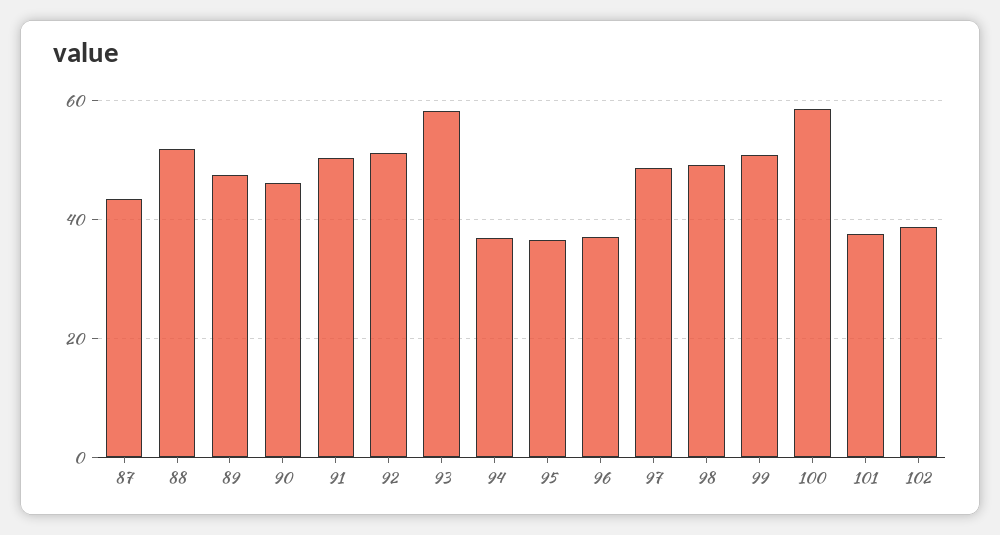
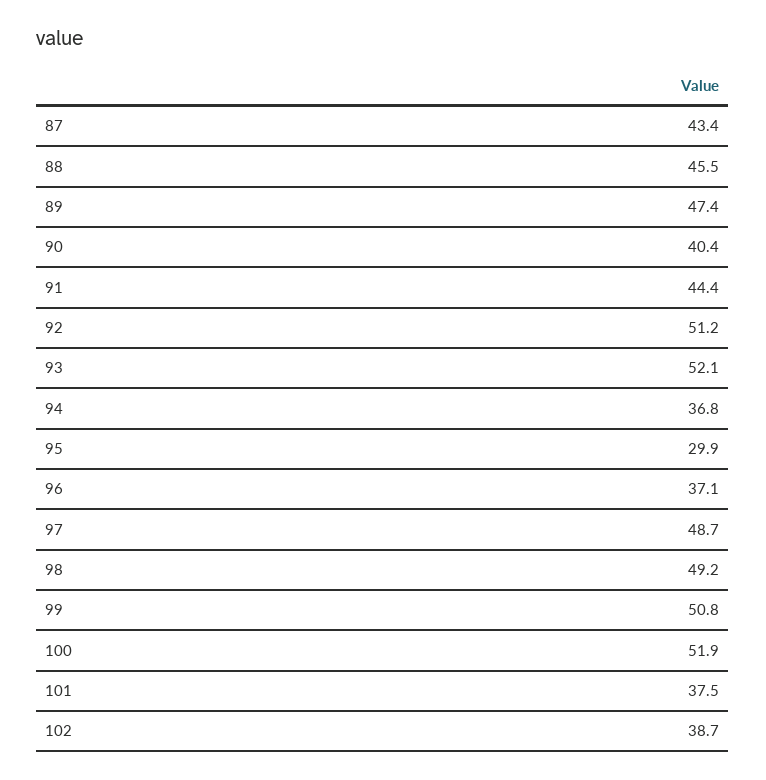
  {
    "87": 43.4,
-   "88": 52,
+   "88": 45.5,
    "89": 47.4,
-   "90": 46,
+   "90": 40.4,
-   "91": 50,
+   "91": 44.4,
    "92": 51.2,
-   "93": 58,
+   "93": 52.1,
    "94": 36.8,
-   "95": 36,
+   "95": 29.9,
    "96": 37.1,
    "97": 48.7,
    "98": 49.2,
    "99": 50.8,
-   "100": 58,
+   "100": 51.9,
    "101": 37.5,
    "102": 38.7
  }

